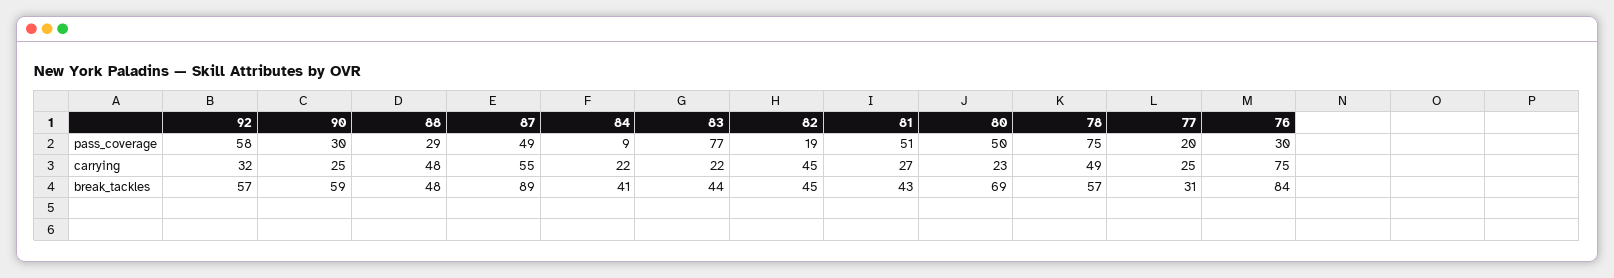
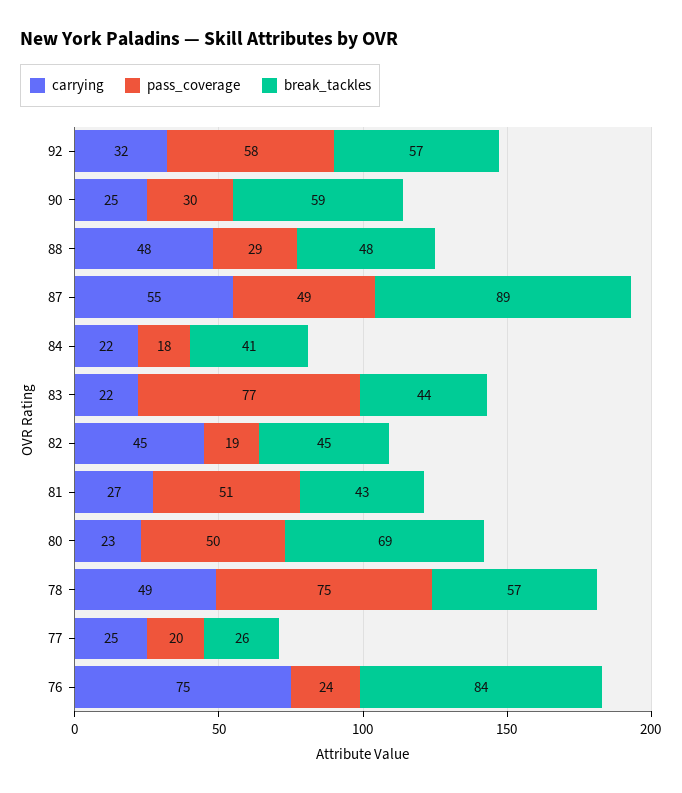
  {
    "pass_coverage": {
      "92": 58,
      "90": 30,
      "88": 29,
      "87": 49,
-     "84": 9,
+     "84": 18,
      "83": 77,
      "82": 19,
      "81": 51,
      "80": 50,
      "78": 75,
      "77": 20,
-     "76": 30
+     "76": 24
    },
    "carrying": {
      "92": 32,
      "90": 25,
      "88": 48,
      "87": 55,
      "84": 22,
      "83": 22,
      "82": 45,
      "81": 27,
      "80": 23,
      "78": 49,
      "77": 25,
      "76": 75
    },
    "break_tackles": {
      "92": 57,
      "90": 59,
      "88": 48,
      "87": 89,
      "84": 41,
      "83": 44,
      "82": 45,
      "81": 43,
      "80": 69,
      "78": 57,
-     "77": 31,
+     "77": 26,
      "76": 84
    }
  }

